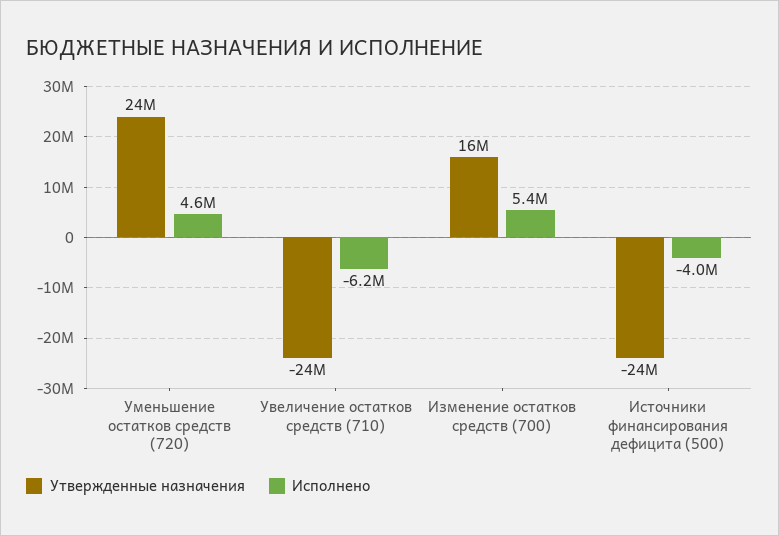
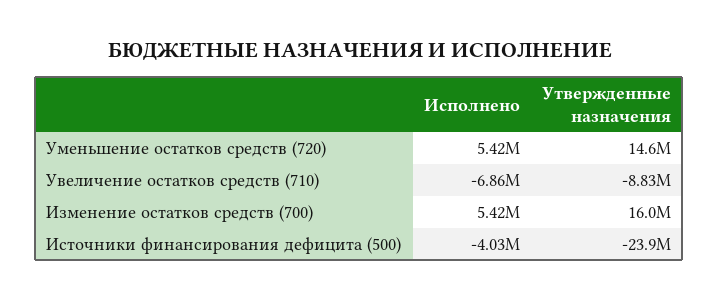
  {
    "Утвержденные назначения": {
-     "Уменьшение остатков средств (720)": 24000000,
+     "Уменьшение остатков средств (720)": 14600000,
-     "Увеличение остатков средств (710)": -24000000,
+     "Увеличение остатков средств (710)": -8830000,
      "Изменение остатков средств (700)": 16000000,
      "Источники финансирования дефицита (500)": -23900000
    },
    "Исполнено": {
-     "Уменьшение остатков средств (720)": 4600000,
+     "Уменьшение остатков средств (720)": 5420000,
-     "Увеличение остатков средств (710)": -6200000,
+     "Увеличение остатков средств (710)": -6860000,
      "Изменение остатков средств (700)": 5420000,
      "Источники финансирования дефицита (500)": -4030000
    }
  }

